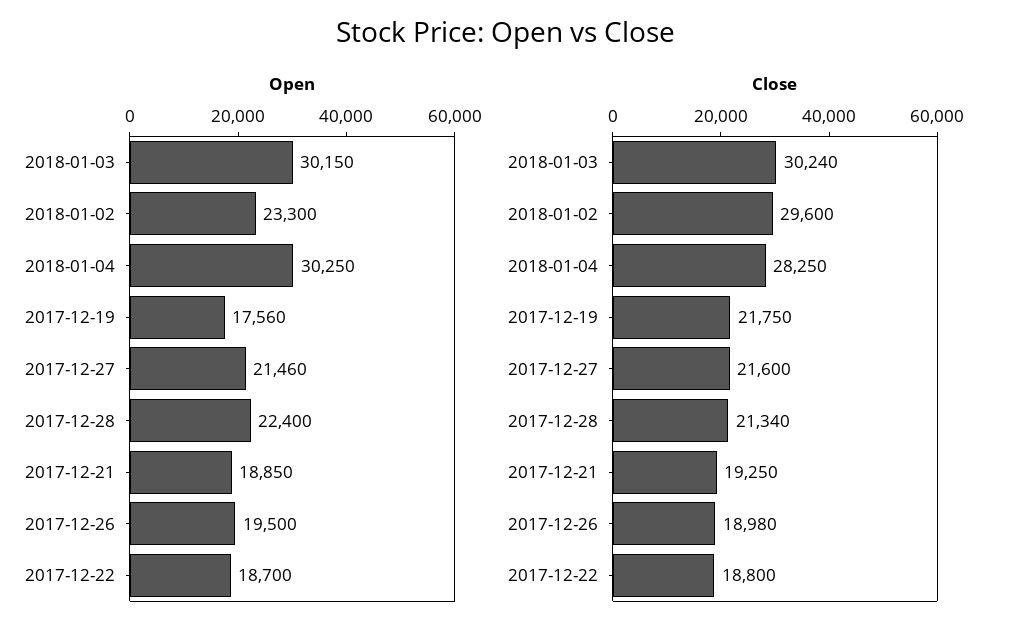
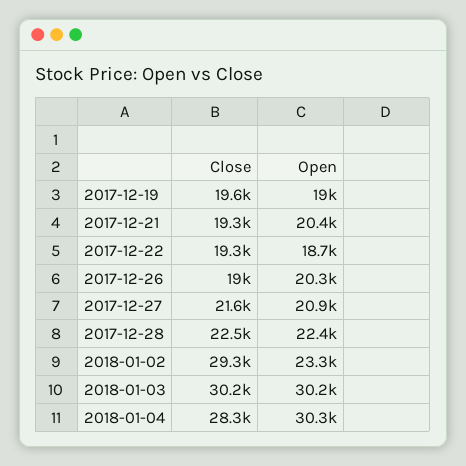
  {
    "Open": {
      "2018-01-03": 30150,
      "2018-01-02": 23300,
      "2018-01-04": 30250,
-     "2017-12-19": 17560,
+     "2017-12-19": 19000,
-     "2017-12-27": 21460,
+     "2017-12-27": 20900,
      "2017-12-28": 22400,
-     "2017-12-21": 18850,
+     "2017-12-21": 20400,
-     "2017-12-26": 19500,
+     "2017-12-26": 20300,
      "2017-12-22": 18700
    },
    "Close": {
      "2018-01-03": 30240,
-     "2018-01-02": 29600,
+     "2018-01-02": 29300,
      "2018-01-04": 28250,
-     "2017-12-19": 21750,
+     "2017-12-19": 19600,
      "2017-12-27": 21600,
-     "2017-12-28": 21340,
+     "2017-12-28": 22500,
      "2017-12-21": 19250,
      "2017-12-26": 18980,
-     "2017-12-22": 18800
+     "2017-12-22": 19300
    }
  }

